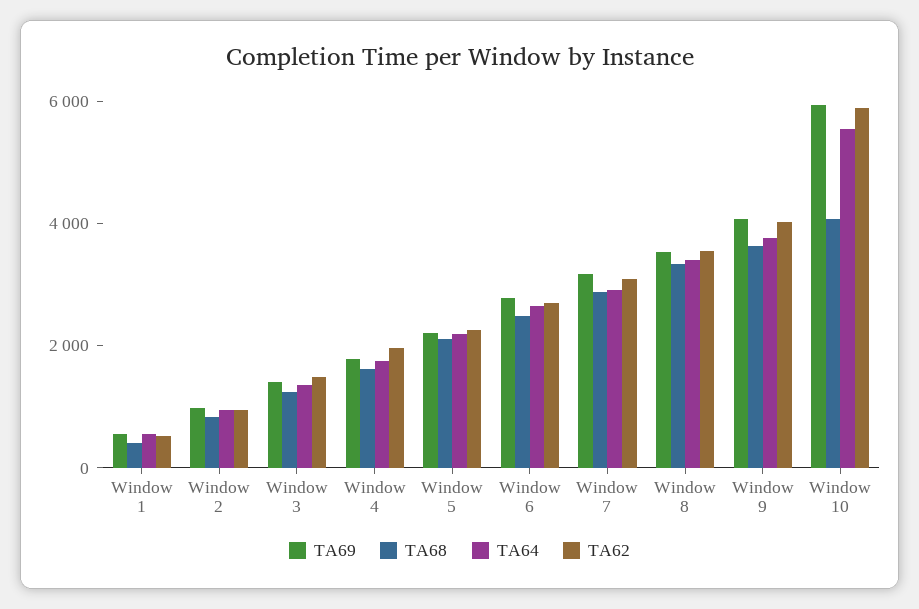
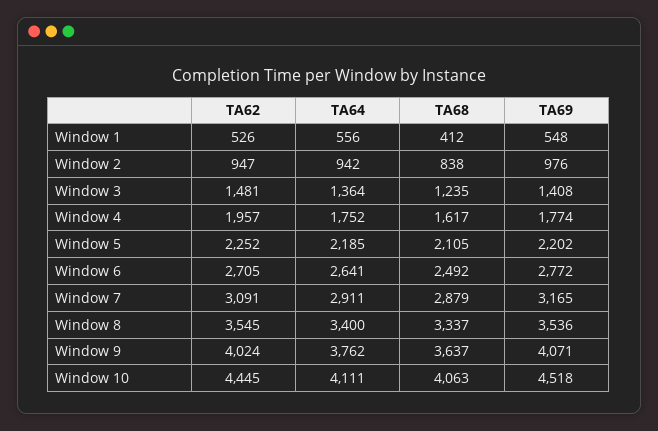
  {
    "TA69": {
      "Window 1": 548,
      "Window 2": 976,
      "Window 3": 1408,
      "Window 4": 1774,
      "Window 5": 2202,
      "Window 6": 2772,
      "Window 7": 3165,
      "Window 8": 3536,
      "Window 9": 4071,
-     "Window 10": 6000
+     "Window 10": 4518
    },
    "TA68": {
      "Window 1": 412,
      "Window 2": 838,
      "Window 3": 1235,
      "Window 4": 1617,
      "Window 5": 2105,
      "Window 6": 2492,
      "Window 7": 2879,
      "Window 8": 3337,
      "Window 9": 3637,
      "Window 10": 4063
    },
    "TA64": {
      "Window 1": 556,
      "Window 2": 942,
      "Window 3": 1364,
      "Window 4": 1752,
      "Window 5": 2185,
      "Window 6": 2641,
      "Window 7": 2911,
      "Window 8": 3400,
      "Window 9": 3762,
-     "Window 10": 5500
+     "Window 10": 4111
    },
    "TA62": {
      "Window 1": 526,
      "Window 2": 947,
      "Window 3": 1481,
      "Window 4": 1957,
      "Window 5": 2252,
      "Window 6": 2705,
      "Window 7": 3091,
      "Window 8": 3545,
      "Window 9": 4024,
-     "Window 10": 6000
+     "Window 10": 4445
    }
  }

